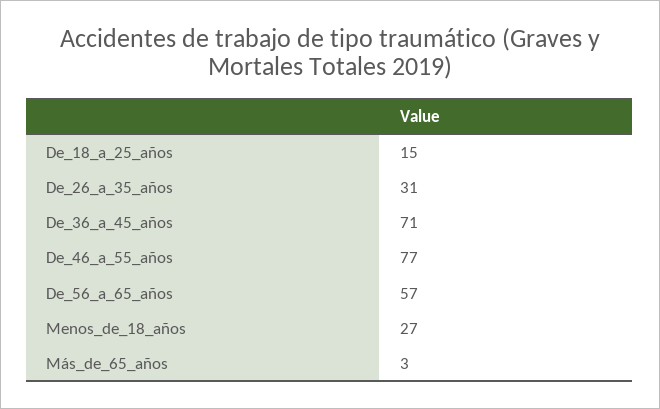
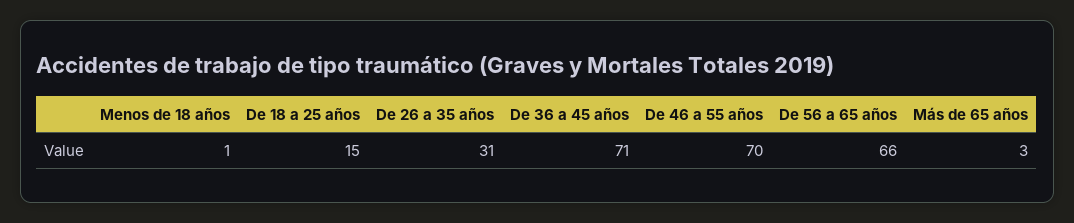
  {
    "De_18_a_25_años": 15,
    "De_26_a_35_años": 31,
    "De_36_a_45_años": 71,
-   "De_46_a_55_años": 77,
+   "De_46_a_55_años": 70,
-   "De_56_a_65_años": 57,
+   "De_56_a_65_años": 66,
-   "Menos_de_18_años": 27,
+   "Menos_de_18_años": 1,
    "Más_de_65_años": 3
  }

